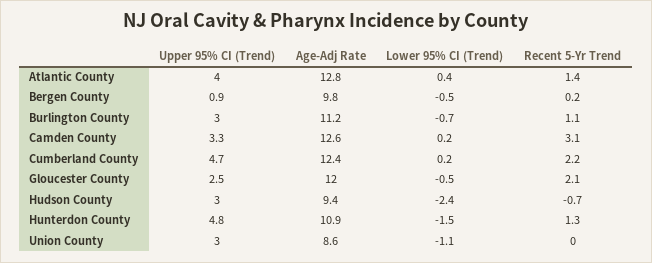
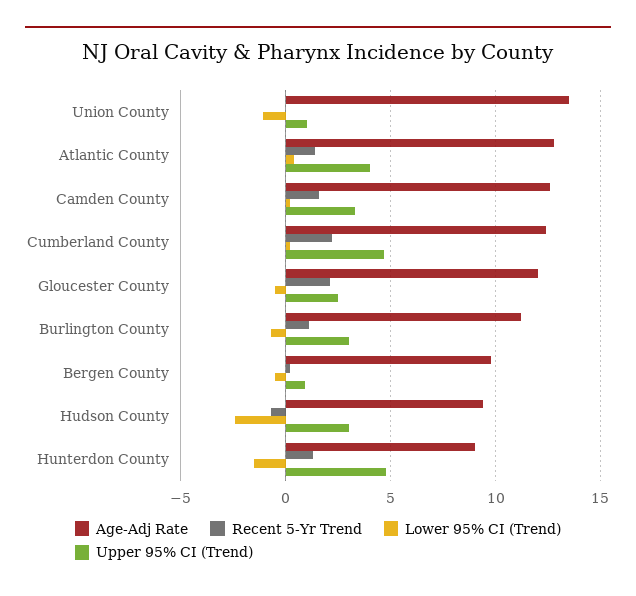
  {
    "Upper 95% CI (Trend)": {
      "Atlantic County": 4,
      "Bergen County": 0.9,
      "Burlington County": 3,
      "Camden County": 3.3,
      "Cumberland County": 4.7,
      "Gloucester County": 2.5,
      "Hudson County": 3,
      "Hunterdon County": 4.8,
-     "Union County": 3
+     "Union County": 1
    },
    "Age-Adj Rate": {
      "Atlantic County": 12.8,
      "Bergen County": 9.8,
      "Burlington County": 11.2,
      "Camden County": 12.6,
      "Cumberland County": 12.4,
      "Gloucester County": 12,
      "Hudson County": 9.4,
-     "Hunterdon County": 10.9,
+     "Hunterdon County": 9,
-     "Union County": 8.6
+     "Union County": 13.5
    },
    "Lower 95% CI (Trend)": {
      "Atlantic County": 0.4,
      "Bergen County": -0.5,
      "Burlington County": -0.7,
      "Camden County": 0.2,
      "Cumberland County": 0.2,
      "Gloucester County": -0.5,
      "Hudson County": -2.4,
      "Hunterdon County": -1.5,
      "Union County": -1.1
    },
    "Recent 5-Yr Trend": {
      "Atlantic County": 1.4,
      "Bergen County": 0.2,
      "Burlington County": 1.1,
-     "Camden County": 3.1,
+     "Camden County": 1.5,
      "Cumberland County": 2.2,
      "Gloucester County": 2.1,
      "Hudson County": -0.7,
      "Hunterdon County": 1.3,
      "Union County": 0
    }
  }

